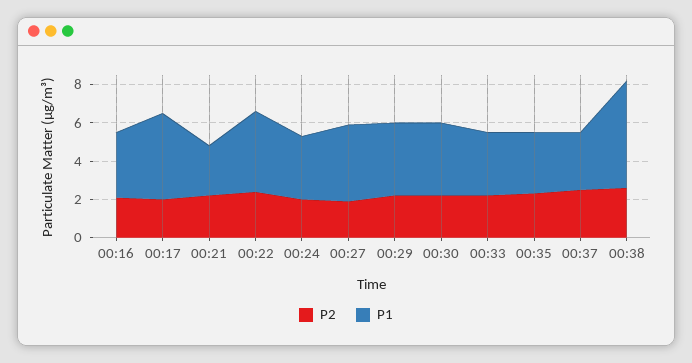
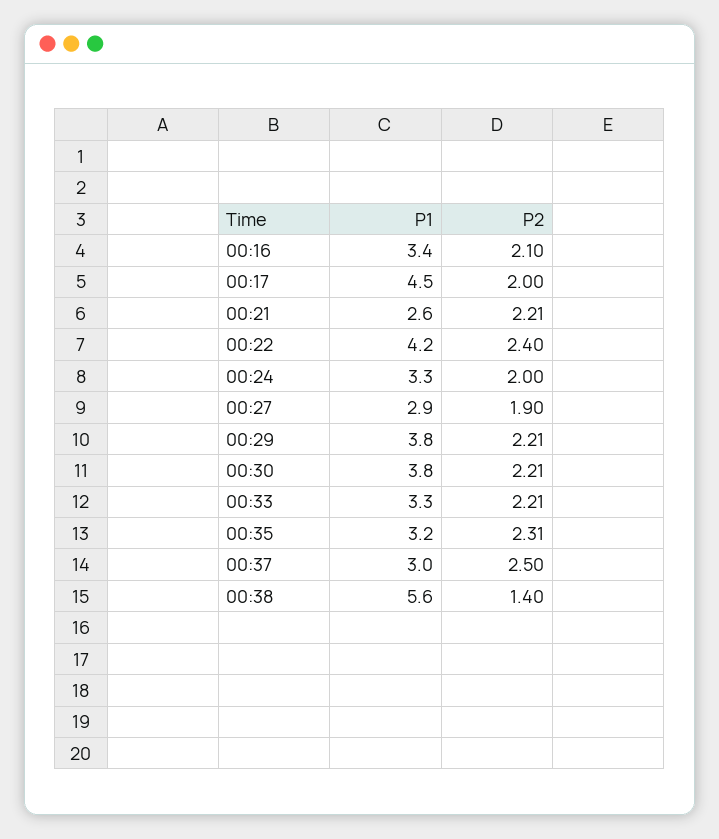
  {
    "P2": {
      "00:16": 2.1,
      "00:17": 2,
      "00:21": 2.21,
      "00:22": 2.4,
      "00:24": 2,
      "00:27": 1.9,
      "00:29": 2.21,
      "00:30": 2.21,
      "00:33": 2.21,
      "00:35": 2.31,
      "00:37": 2.5,
-     "00:38": 2.5
+     "00:38": 1.4
    },
    "P1": {
      "00:16": 3.4,
      "00:17": 4.5,
      "00:21": 2.6,
      "00:22": 4.2,
      "00:24": 3.3,
-     "00:27": 4,
+     "00:27": 2.9,
      "00:29": 3.8,
      "00:30": 3.8,
      "00:33": 3.3,
      "00:35": 3.2,
      "00:37": 3,
      "00:38": 5.6
    }
  }

